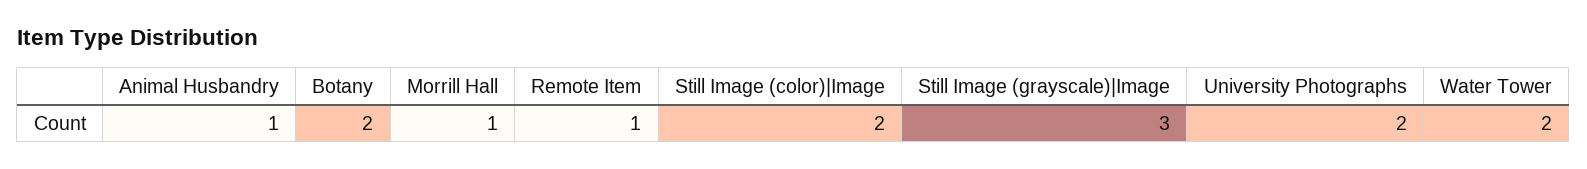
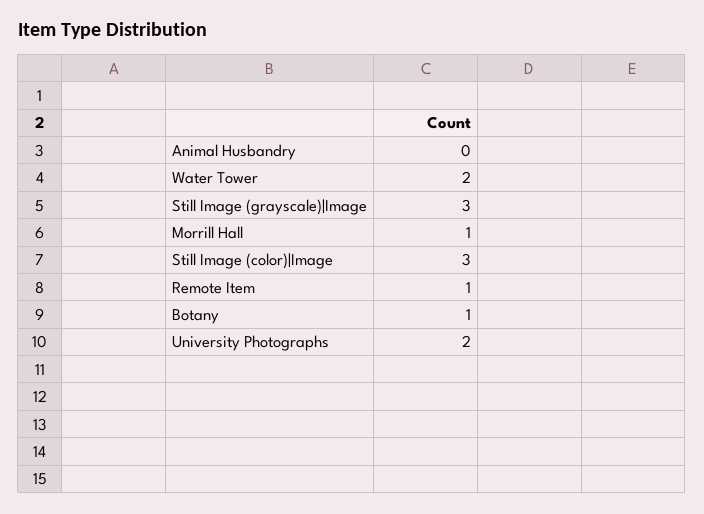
  {
-   "Animal Husbandry": 1,
+   "Animal Husbandry": 0,
-   "Botany": 2,
+   "Botany": 1,
    "Morrill Hall": 1,
    "Remote Item": 1,
-   "Still Image (color)|Image": 2,
+   "Still Image (color)|Image": 3,
    "Still Image (grayscale)|Image": 3,
    "University Photographs": 2,
    "Water Tower": 2
  }

